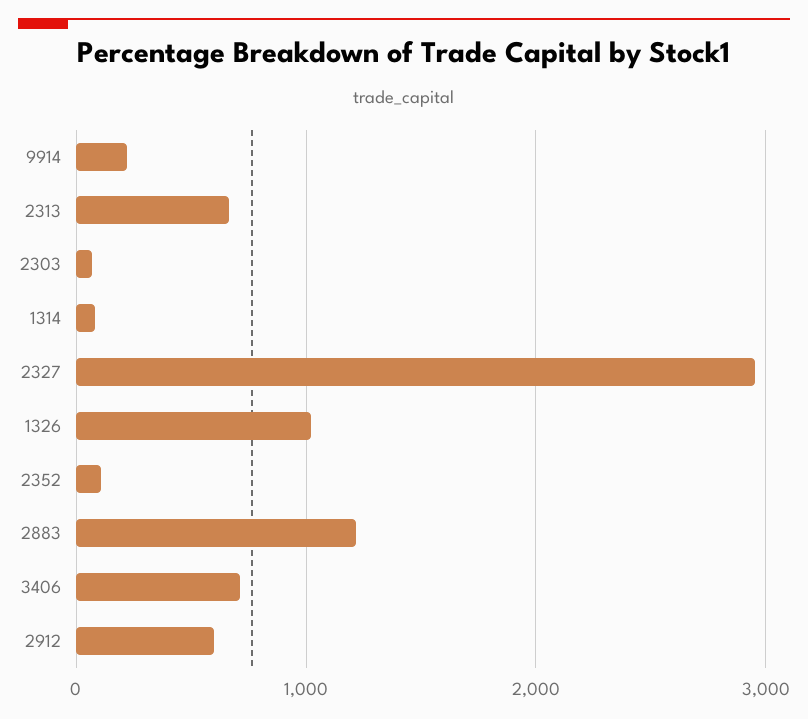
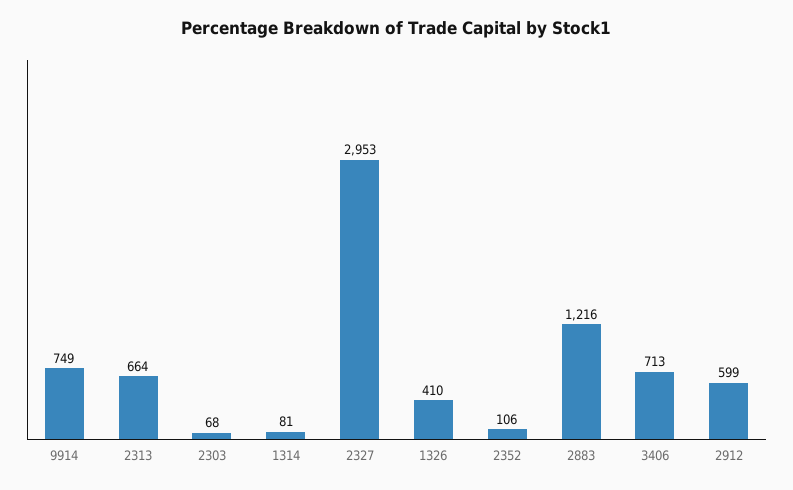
  {
-   "9914": 200,
+   "9914": 749,
    "2313": 664,
    "2303": 68,
    "1314": 81,
    "2327": 2953,
-   "1326": 1000,
+   "1326": 410,
    "2352": 106,
    "2883": 1216,
    "3406": 713,
    "2912": 599
  }

